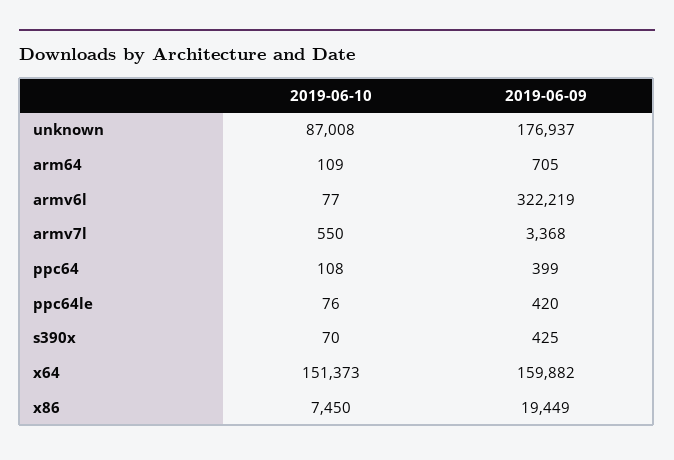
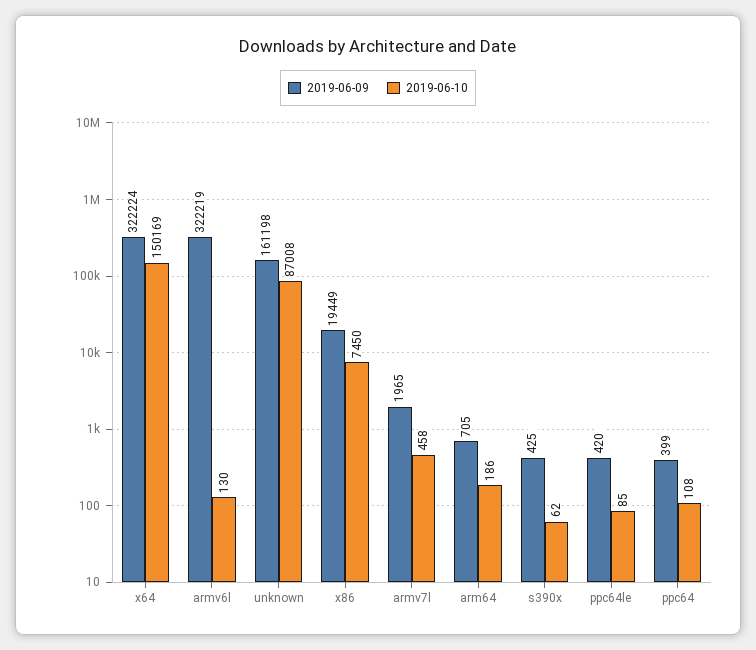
  {
    "2019-06-10": {
      "unknown": 87008,
-     "arm64": 109,
+     "arm64": 186,
-     "armv6l": 77,
+     "armv6l": 130,
-     "armv7l": 550,
+     "armv7l": 458,
      "ppc64": 108,
-     "ppc64le": 76,
+     "ppc64le": 85,
-     "s390x": 70,
+     "s390x": 62,
-     "x64": 151373,
+     "x64": 150169,
      "x86": 7450
    },
    "2019-06-09": {
-     "unknown": 176937,
+     "unknown": 161198,
      "arm64": 705,
      "armv6l": 322219,
-     "armv7l": 3368,
+     "armv7l": 1965,
      "ppc64": 399,
      "ppc64le": 420,
      "s390x": 425,
-     "x64": 159882,
+     "x64": 322224,
      "x86": 19449
    }
  }

